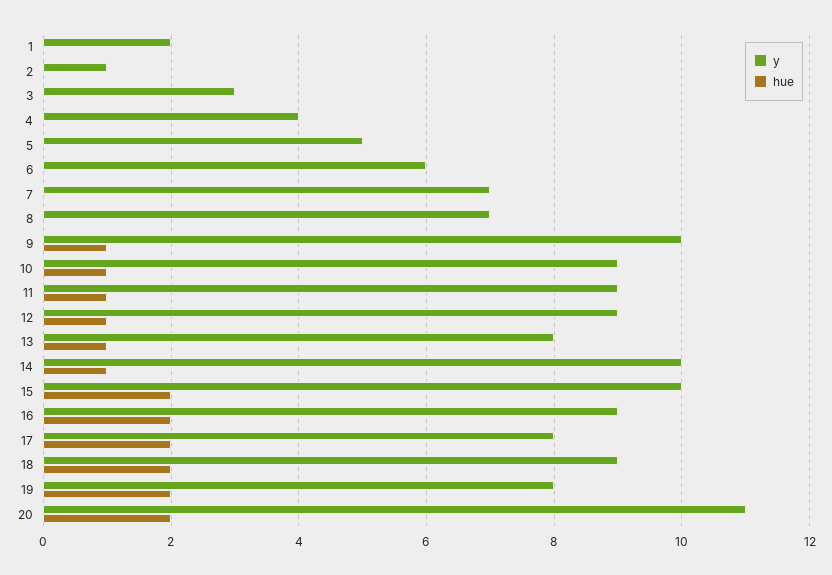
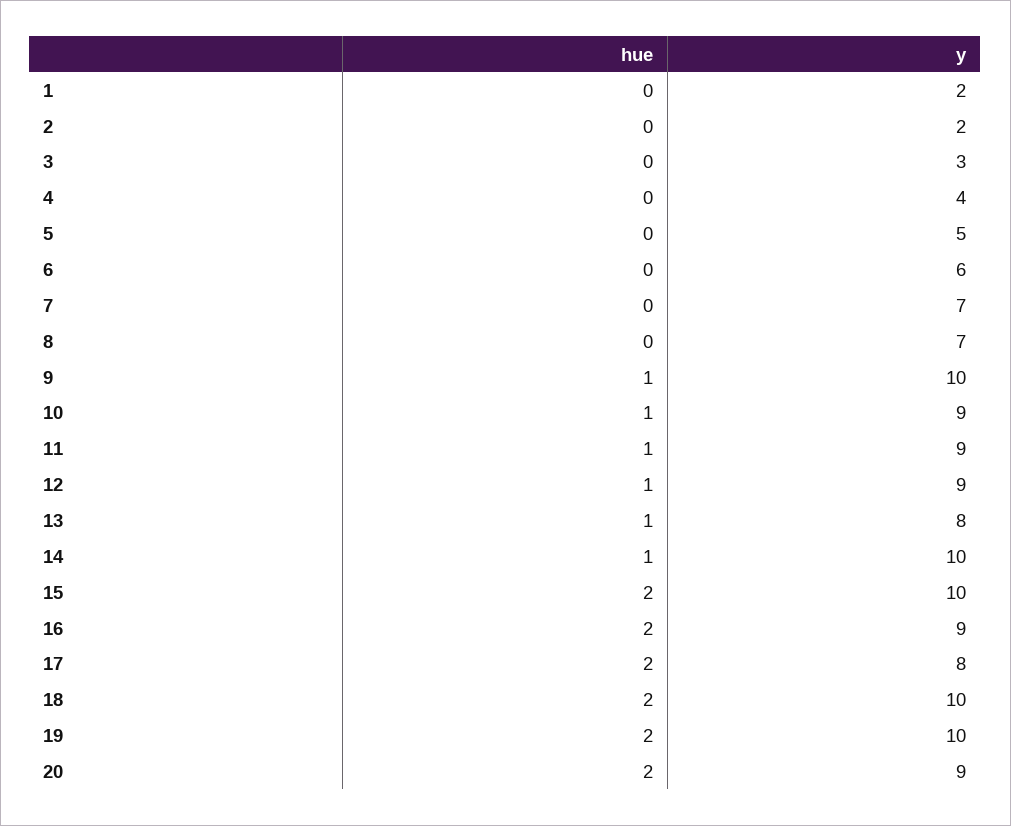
  {
    "y": {
      "1": 2,
-     "2": 1,
+     "2": 2,
      "3": 3,
      "4": 4,
      "5": 5,
      "6": 6,
      "7": 7,
      "8": 7,
      "9": 10,
      "10": 9,
      "11": 9,
      "12": 9,
      "13": 8,
      "14": 10,
      "15": 10,
      "16": 9,
      "17": 8,
-     "18": 9,
+     "18": 10,
-     "19": 8,
+     "19": 10,
-     "20": 11
+     "20": 9
    },
    "hue": {
      "1": 0,
      "2": 0,
      "3": 0,
      "4": 0,
      "5": 0,
      "6": 0,
      "7": 0,
      "8": 0,
      "9": 1,
      "10": 1,
      "11": 1,
      "12": 1,
      "13": 1,
      "14": 1,
      "15": 2,
      "16": 2,
      "17": 2,
      "18": 2,
      "19": 2,
      "20": 2
    }
  }

